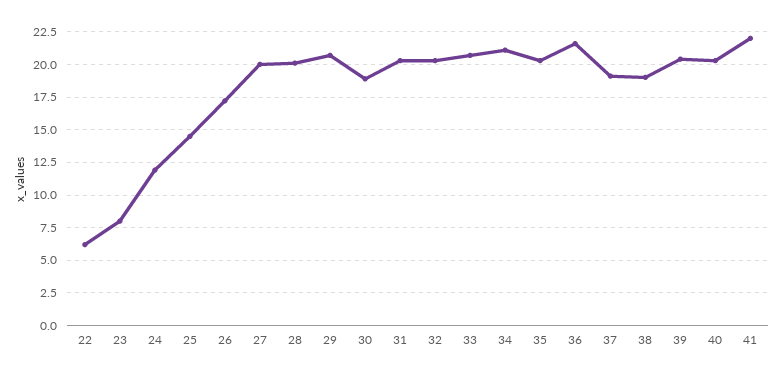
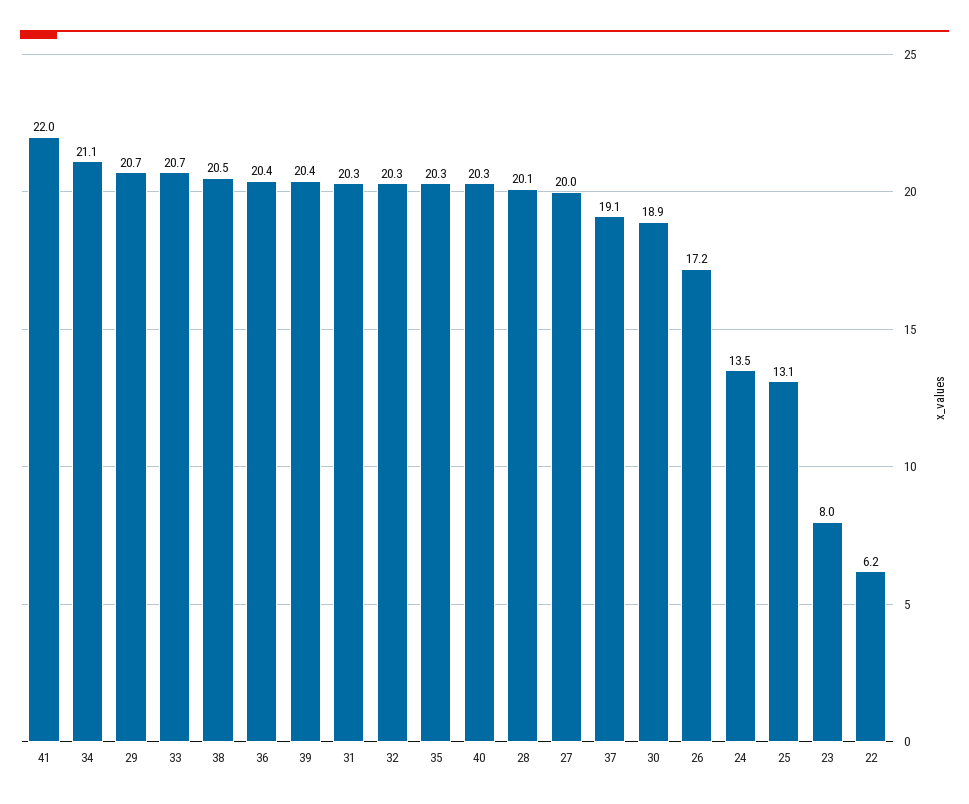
  {
    "22": 6.2,
    "23": 8,
-   "24": 12,
+   "24": 13.5,
-   "25": 14.5,
+   "25": 13.1,
    "26": 17.2,
    "27": 20,
    "28": 20.1,
    "29": 20.7,
    "30": 18.9,
    "31": 20.3,
    "32": 20.3,
    "33": 20.7,
    "34": 21.1,
    "35": 20.3,
-   "36": 21.5,
+   "36": 20.4,
    "37": 19.1,
-   "38": 19,
+   "38": 20.5,
    "39": 20.4,
    "40": 20.3,
    "41": 22
  }

